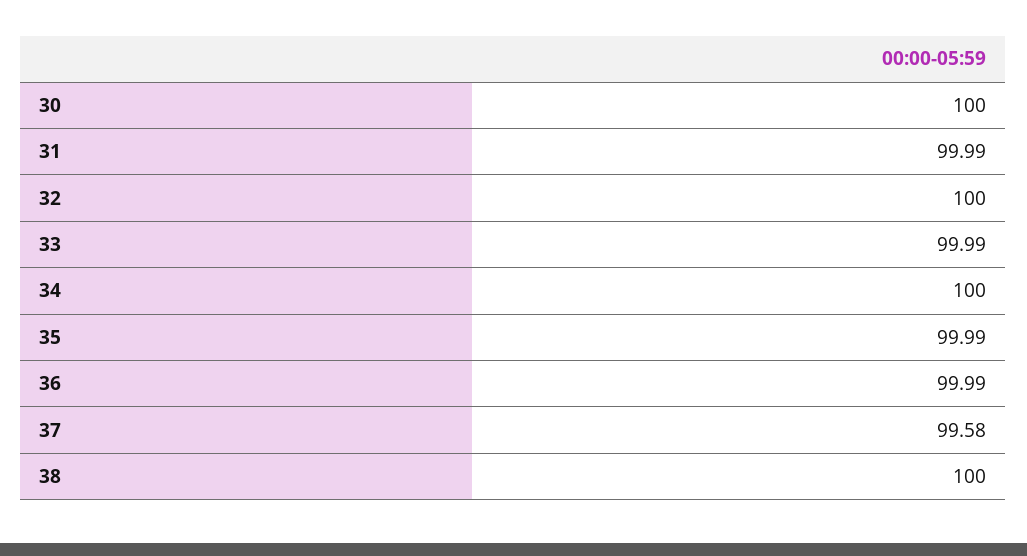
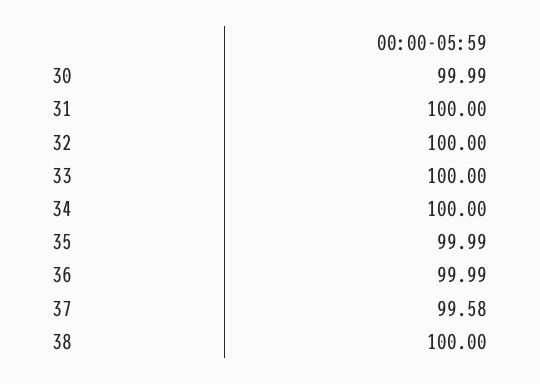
  {
-   "30": 100,
+   "30": 99.99,
-   "31": 99.99,
+   "31": 100,
    "32": 100,
-   "33": 99.99,
+   "33": 100,
    "34": 100,
    "35": 99.99,
    "36": 99.99,
    "37": 99.58,
    "38": 100
  }

